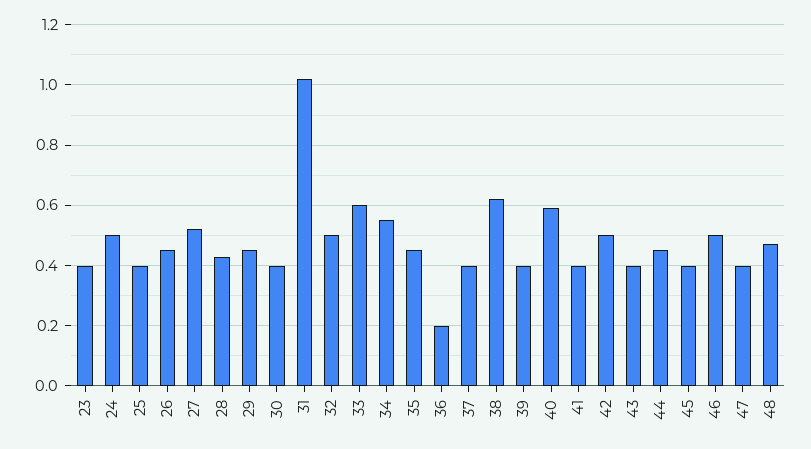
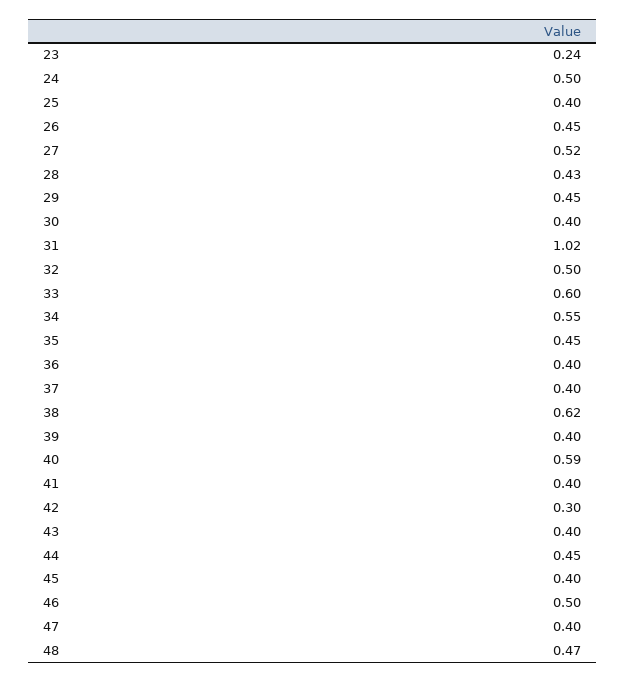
  {
-   "23": 0.4,
+   "23": 0.24,
    "24": 0.5,
    "25": 0.4,
    "26": 0.45,
    "27": 0.52,
    "28": 0.43,
    "29": 0.45,
    "30": 0.4,
    "31": 1.02,
    "32": 0.5,
    "33": 0.6,
    "34": 0.55,
    "35": 0.45,
-   "36": 0.2,
+   "36": 0.4,
    "37": 0.4,
    "38": 0.62,
    "39": 0.4,
    "40": 0.59,
    "41": 0.4,
-   "42": 0.5,
+   "42": 0.3,
    "43": 0.4,
    "44": 0.45,
    "45": 0.4,
    "46": 0.5,
    "47": 0.4,
    "48": 0.47
  }

